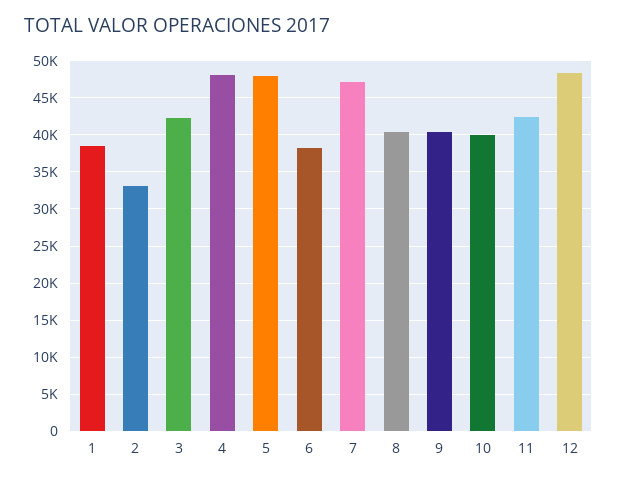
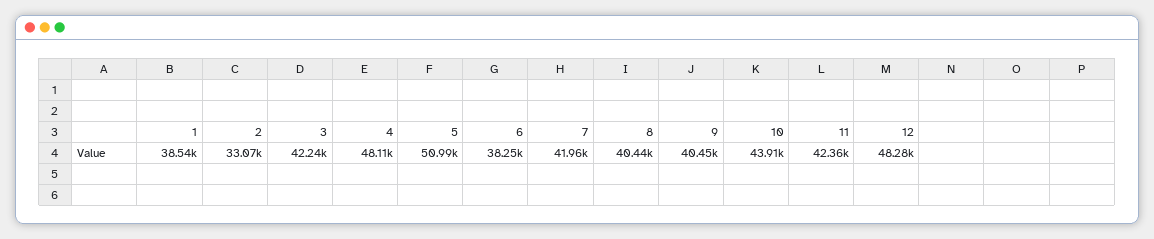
  {
    "1": 38540,
    "2": 33070,
    "3": 42240,
    "4": 48110,
-   "5": 48000,
+   "5": 50990,
    "6": 38250,
-   "7": 47000,
+   "7": 41960,
    "8": 40440,
    "9": 40450,
-   "10": 40000,
+   "10": 43910,
    "11": 42360,
    "12": 48280
  }

